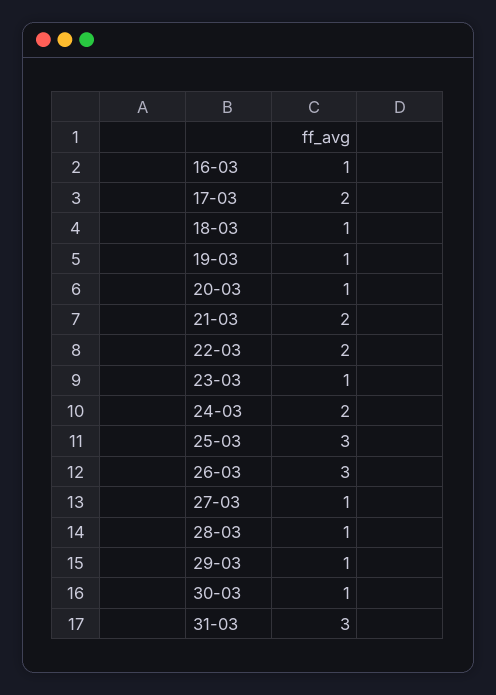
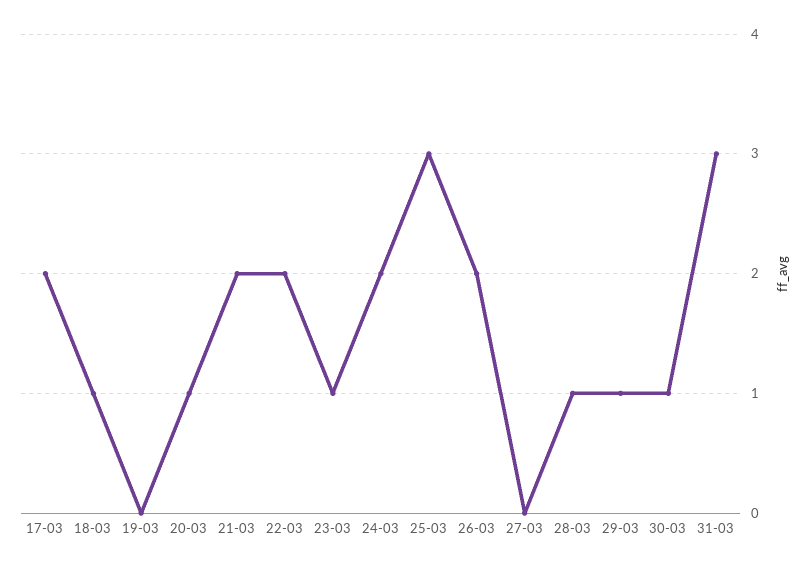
  {
-   "16-03": 1,
    "17-03": 2,
    "18-03": 1,
-   "19-03": 1,
+   "19-03": 0,
    "20-03": 1,
    "21-03": 2,
    "22-03": 2,
    "23-03": 1,
    "24-03": 2,
    "25-03": 3,
-   "26-03": 3,
+   "26-03": 2,
-   "27-03": 1,
+   "27-03": 0,
    "28-03": 1,
    "29-03": 1,
    "30-03": 1,
    "31-03": 3
  }

